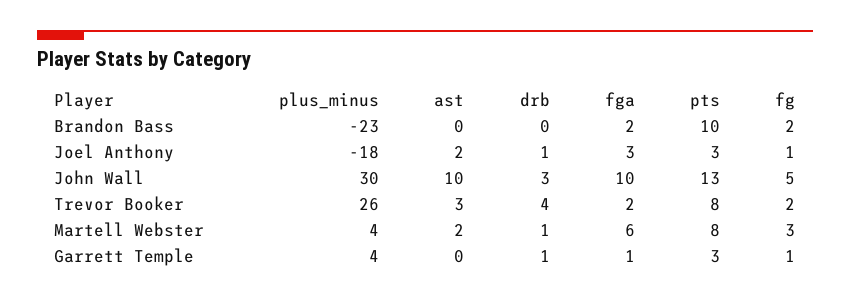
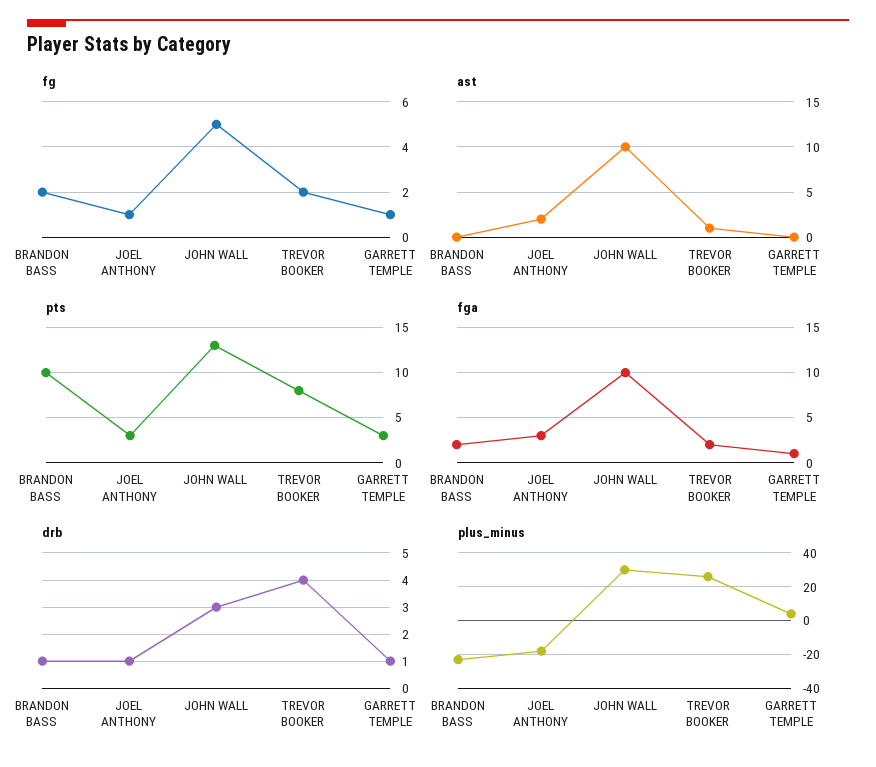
  {
    "plus_minus": {
      "Brandon Bass": -23,
      "Joel Anthony": -18,
      "John Wall": 30,
      "Trevor Booker": 26,
-     "Martell Webster": 4,
      "Garrett Temple": 4
    },
    "ast": {
      "Brandon Bass": 0,
      "Joel Anthony": 2,
      "John Wall": 10,
-     "Trevor Booker": 3,
+     "Trevor Booker": 1,
-     "Martell Webster": 2,
      "Garrett Temple": 0
    },
    "drb": {
-     "Brandon Bass": 0,
+     "Brandon Bass": 1,
      "Joel Anthony": 1,
      "John Wall": 3,
      "Trevor Booker": 4,
-     "Martell Webster": 1,
      "Garrett Temple": 1
    },
    "fga": {
      "Brandon Bass": 2,
      "Joel Anthony": 3,
      "John Wall": 10,
      "Trevor Booker": 2,
-     "Martell Webster": 6,
      "Garrett Temple": 1
    },
    "pts": {
      "Brandon Bass": 10,
      "Joel Anthony": 3,
      "John Wall": 13,
      "Trevor Booker": 8,
-     "Martell Webster": 8,
      "Garrett Temple": 3
    },
    "fg": {
      "Brandon Bass": 2,
      "Joel Anthony": 1,
      "John Wall": 5,
      "Trevor Booker": 2,
-     "Martell Webster": 3,
      "Garrett Temple": 1
    }
  }

